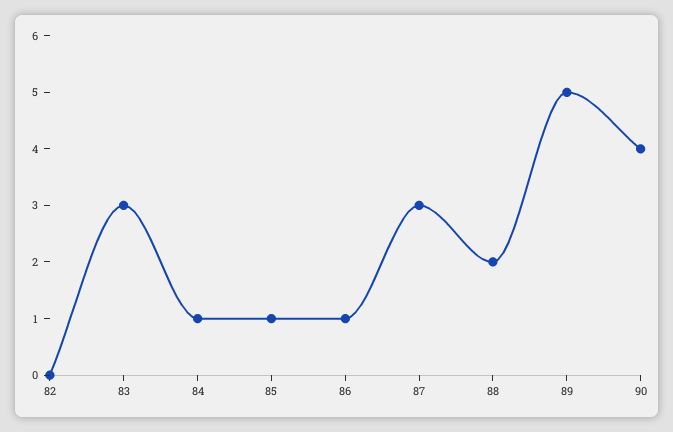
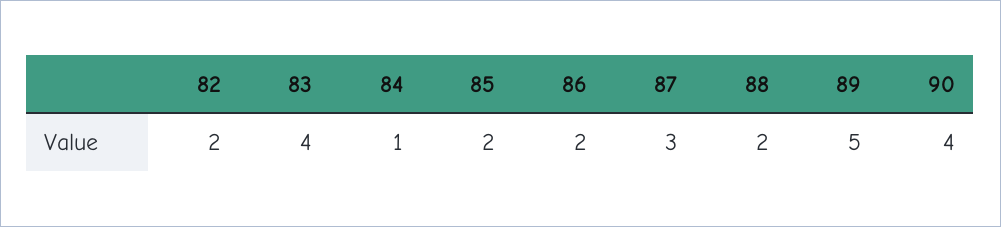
  {
-   "82": 0,
+   "82": 2,
-   "83": 3,
+   "83": 4,
    "84": 1,
-   "85": 1,
+   "85": 2,
-   "86": 1,
+   "86": 2,
    "87": 3,
    "88": 2,
    "89": 5,
    "90": 4
  }

